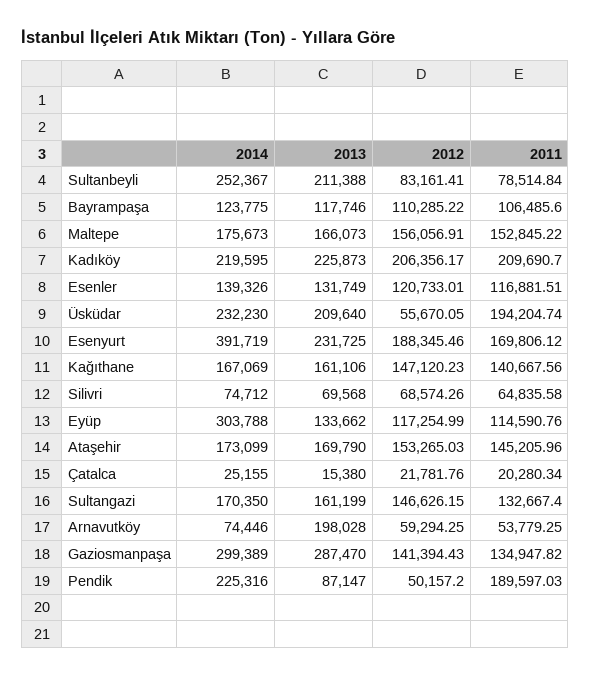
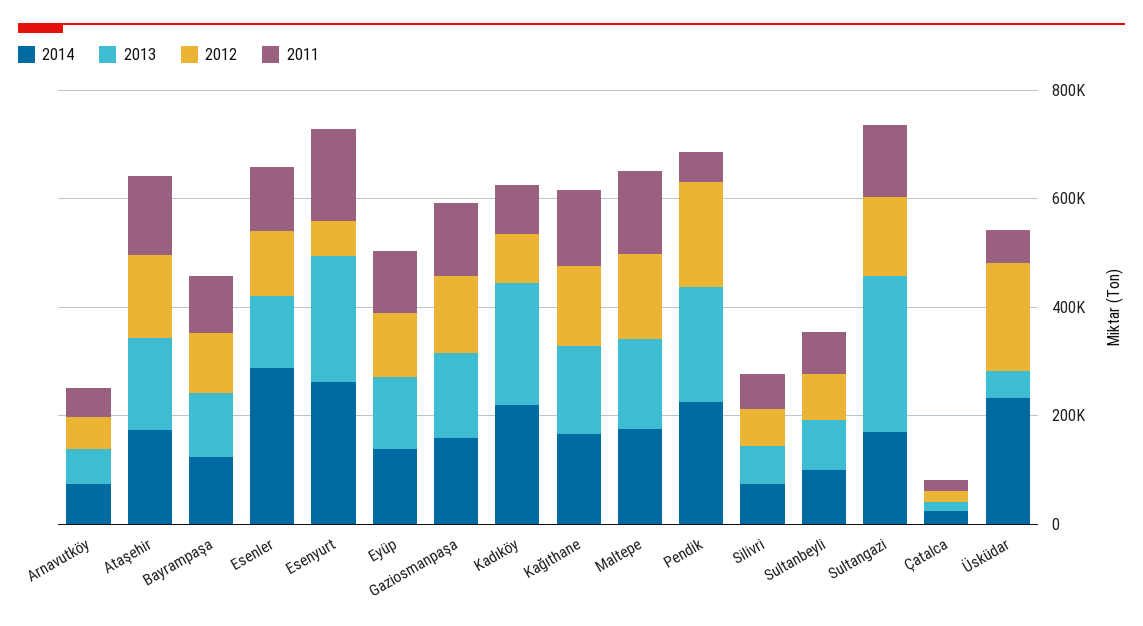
  {
    "2014": {
-     "Sultanbeyli": 252367,
+     "Sultanbeyli": 100000,
      "Bayrampaşa": 123775,
      "Maltepe": 175673,
      "Kadıköy": 219595,
-     "Esenler": 139326,
+     "Esenler": 300000,
      "Üsküdar": 232230,
-     "Esenyurt": 391719,
+     "Esenyurt": 250000,
      "Kağıthane": 167069,
      "Silivri": 74712,
-     "Eyüp": 303788,
+     "Eyüp": 150000,
      "Ataşehir": 173099,
      "Çatalca": 25155,
      "Sultangazi": 170350,
      "Arnavutköy": 74446,
-     "Gaziosmanpaşa": 299389,
+     "Gaziosmanpaşa": 150000,
      "Pendik": 225316
    },
    "2013": {
-     "Sultanbeyli": 211388,
+     "Sultanbeyli": 100000,
      "Bayrampaşa": 117746,
      "Maltepe": 166073,
      "Kadıköy": 225873,
      "Esenler": 131749,
-     "Üsküdar": 209640,
+     "Üsküdar": 50000,
      "Esenyurt": 231725,
      "Kağıthane": 161106,
      "Silivri": 69568,
      "Eyüp": 133662,
      "Ataşehir": 169790,
      "Çatalca": 15380,
-     "Sultangazi": 161199,
+     "Sultangazi": 300000,
-     "Arnavutköy": 198028,
+     "Arnavutköy": 50000,
-     "Gaziosmanpaşa": 287470,
+     "Gaziosmanpaşa": 150000,
-     "Pendik": 87147
+     "Pendik": 200000
    },
    "2012": {
      "Sultanbeyli": 83161.41,
      "Bayrampaşa": 110285.22,
      "Maltepe": 156056.91,
-     "Kadıköy": 206356.17,
+     "Kadıköy": 100000,
      "Esenler": 120733.01,
-     "Üsküdar": 55670.05,
+     "Üsküdar": 200000,
-     "Esenyurt": 188345.46,
+     "Esenyurt": 50000,
      "Kağıthane": 147120.23,
      "Silivri": 68574.26,
      "Eyüp": 117254.99,
      "Ataşehir": 153265.03,
      "Çatalca": 21781.76,
      "Sultangazi": 146626.15,
      "Arnavutköy": 59294.25,
      "Gaziosmanpaşa": 141394.43,
-     "Pendik": 50157.2
+     "Pendik": 200000
    },
    "2011": {
      "Sultanbeyli": 78514.84,
      "Bayrampaşa": 106485.6,
      "Maltepe": 152845.22,
-     "Kadıköy": 209690.7,
+     "Kadıköy": 100000,
      "Esenler": 116881.51,
-     "Üsküdar": 194204.74,
+     "Üsküdar": 50000,
      "Esenyurt": 169806.12,
      "Kağıthane": 140667.56,
      "Silivri": 64835.58,
      "Eyüp": 114590.76,
      "Ataşehir": 145205.96,
      "Çatalca": 20280.34,
      "Sultangazi": 132667.4,
      "Arnavutköy": 53779.25,
      "Gaziosmanpaşa": 134947.82,
-     "Pendik": 189597.03
+     "Pendik": 50000
    }
  }

